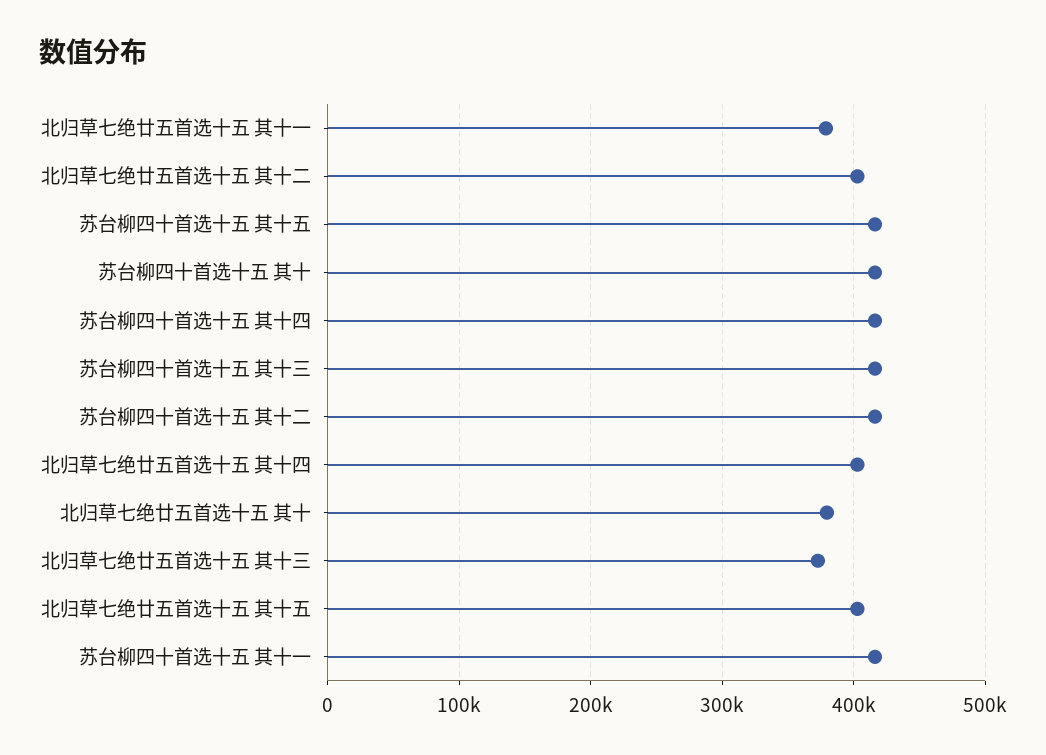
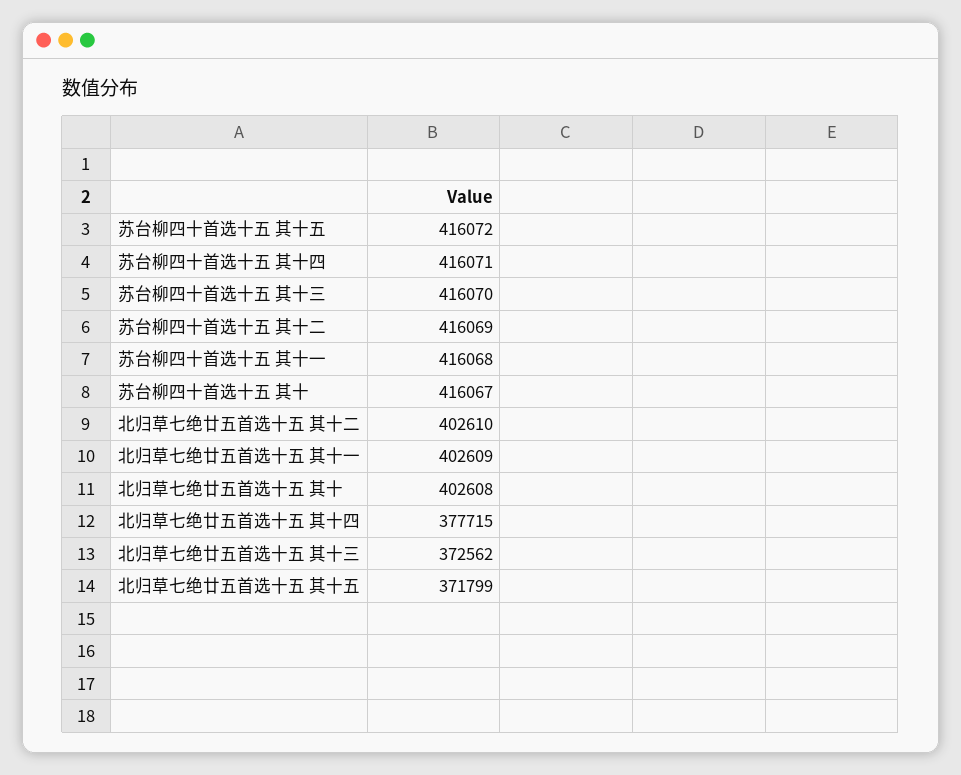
  {
-   "北归草七绝廿五首选十五 其十一": 380000,
+   "北归草七绝廿五首选十五 其十一": 402609,
    "北归草七绝廿五首选十五 其十二": 402610,
    "苏台柳四十首选十五 其十五": 416072,
    "苏台柳四十首选十五 其十": 416067,
    "苏台柳四十首选十五 其十四": 416071,
    "苏台柳四十首选十五 其十三": 416070,
    "苏台柳四十首选十五 其十二": 416069,
-   "北归草七绝廿五首选十五 其十四": 400000,
+   "北归草七绝廿五首选十五 其十四": 377715,
-   "北归草七绝廿五首选十五 其十": 380000,
+   "北归草七绝廿五首选十五 其十": 402608,
    "北归草七绝廿五首选十五 其十三": 372562,
-   "北归草七绝廿五首选十五 其十五": 400000,
+   "北归草七绝廿五首选十五 其十五": 371799,
    "苏台柳四十首选十五 其十一": 416068
  }

